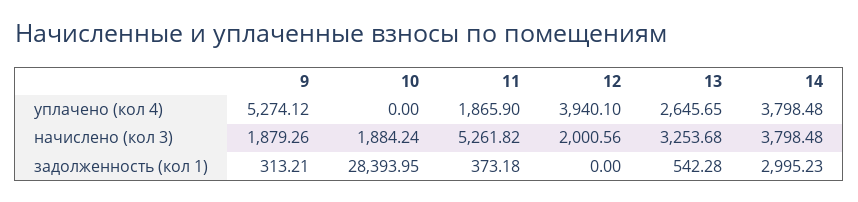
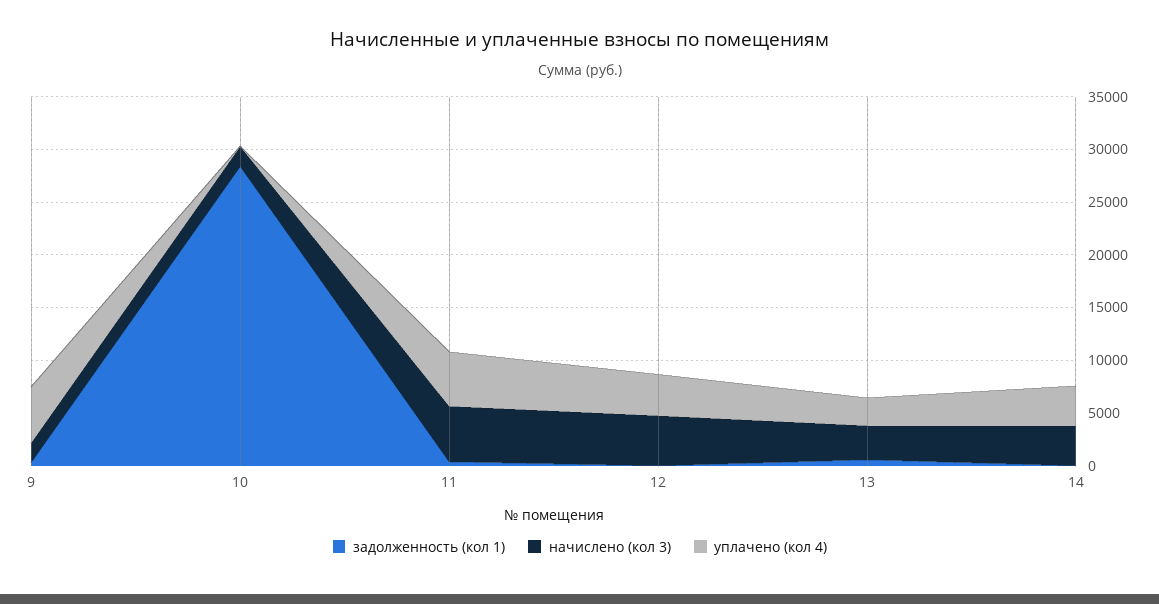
  {
    "уплачено (кол 4)": {
      "9": 5274.12,
      "10": 0,
-     "11": 1865.9,
+     "11": 5000,
      "12": 3940.1,
      "13": 2645.65,
      "14": 3798.48
    },
    "начислено (кол 3)": {
      "9": 1879.26,
      "10": 1884.24,
      "11": 5261.82,
-     "12": 2000.56,
+     "12": 5000,
      "13": 3253.68,
      "14": 3798.48
    },
    "задолженность (кол 1)": {
      "9": 313.21,
      "10": 28393.95,
      "11": 373.18,
      "12": 0,
      "13": 542.28,
-     "14": 2995.23
+     "14": 0
    }
  }

